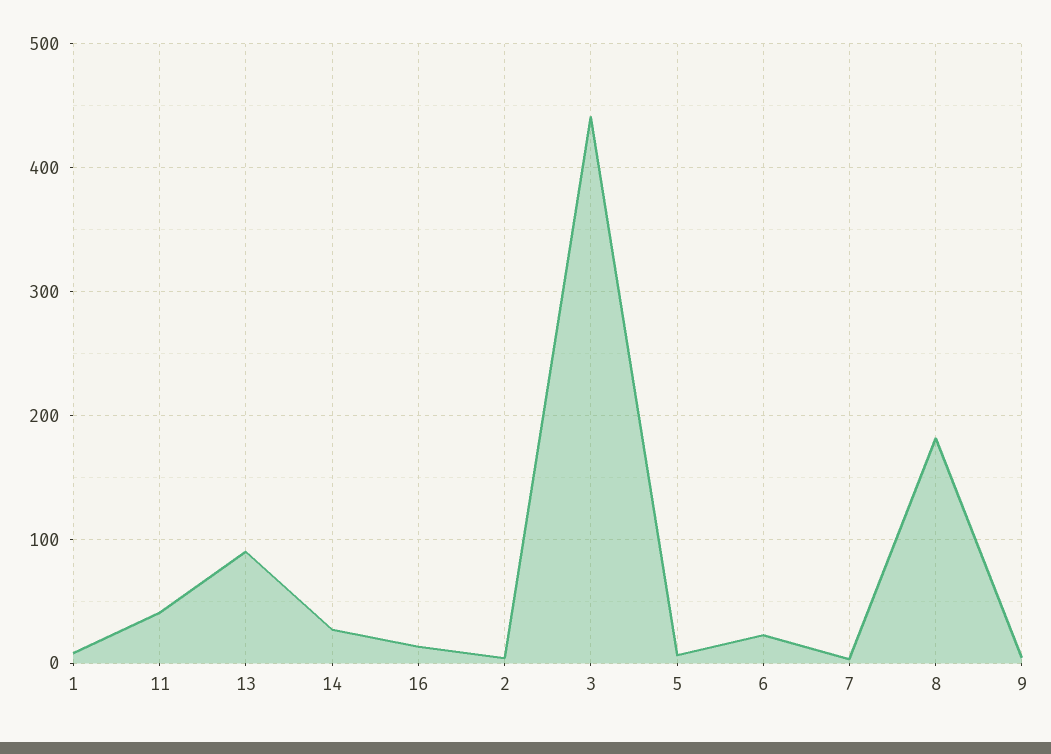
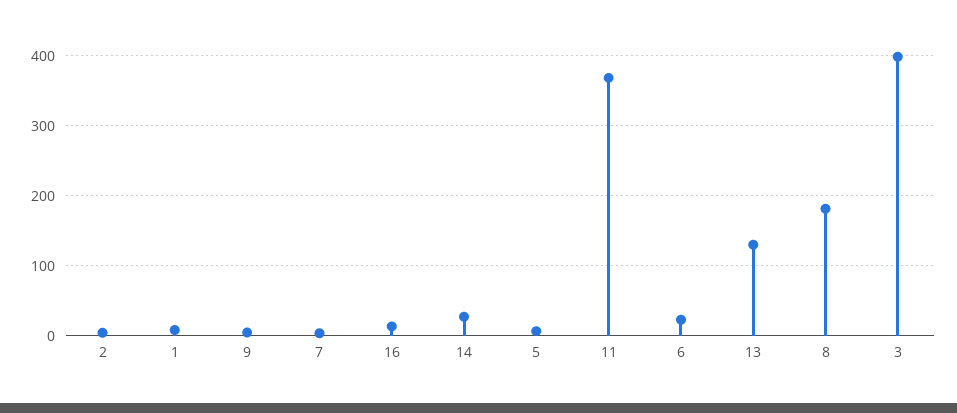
  {
    "1": 10,
-   "11": 40,
+   "11": 370,
-   "13": 90,
+   "13": 130,
    "14": 30,
    "16": 10,
    "2": 0,
-   "3": 440,
+   "3": 400,
    "5": 10,
    "6": 20,
    "7": 0,
    "8": 180,
    "9": 0
  }

